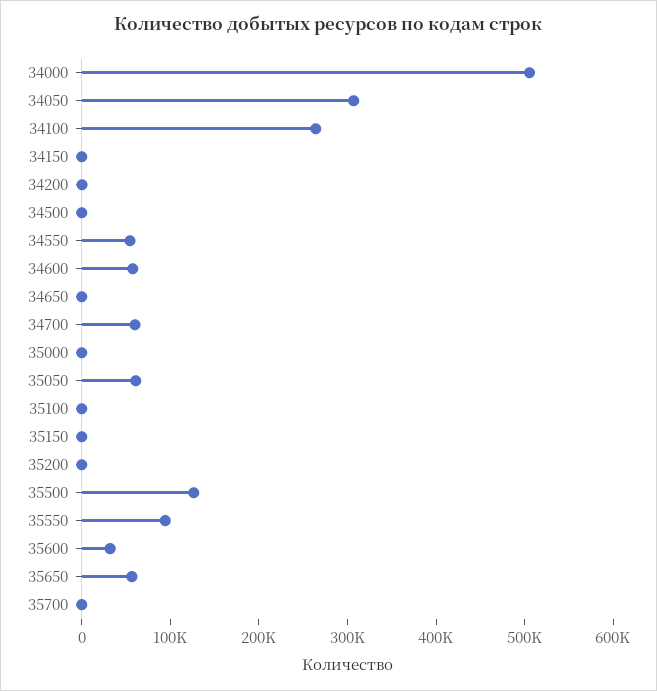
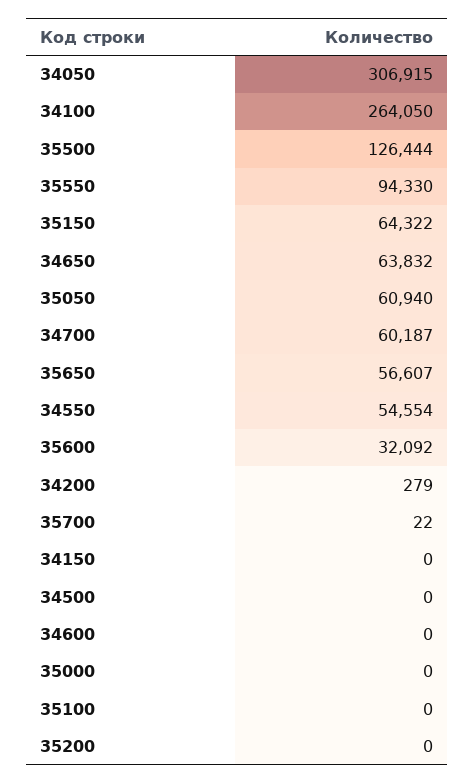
  {
-   "34000": 500000,
    "34050": 306915,
    "34100": 264050,
    "34150": 0,
    "34200": 279,
    "34500": 0,
    "34550": 54554,
-   "34600": 60000,
+   "34600": 0,
-   "34650": 0,
+   "34650": 63832,
    "34700": 60187,
    "35000": 0,
    "35050": 60940,
    "35100": 0,
-   "35150": 0,
+   "35150": 64322,
    "35200": 0,
    "35500": 126444,
    "35550": 94330,
    "35600": 32092,
    "35650": 56607,
    "35700": 22
  }

